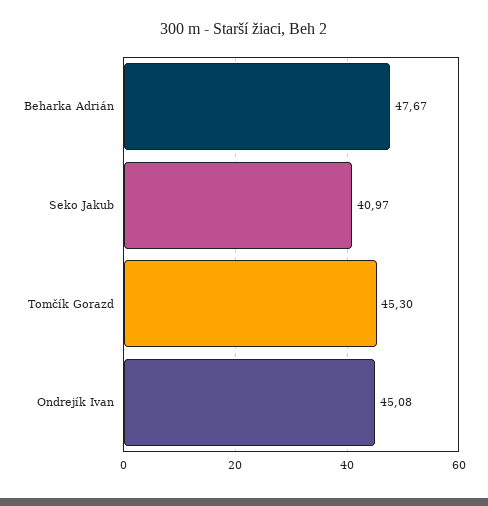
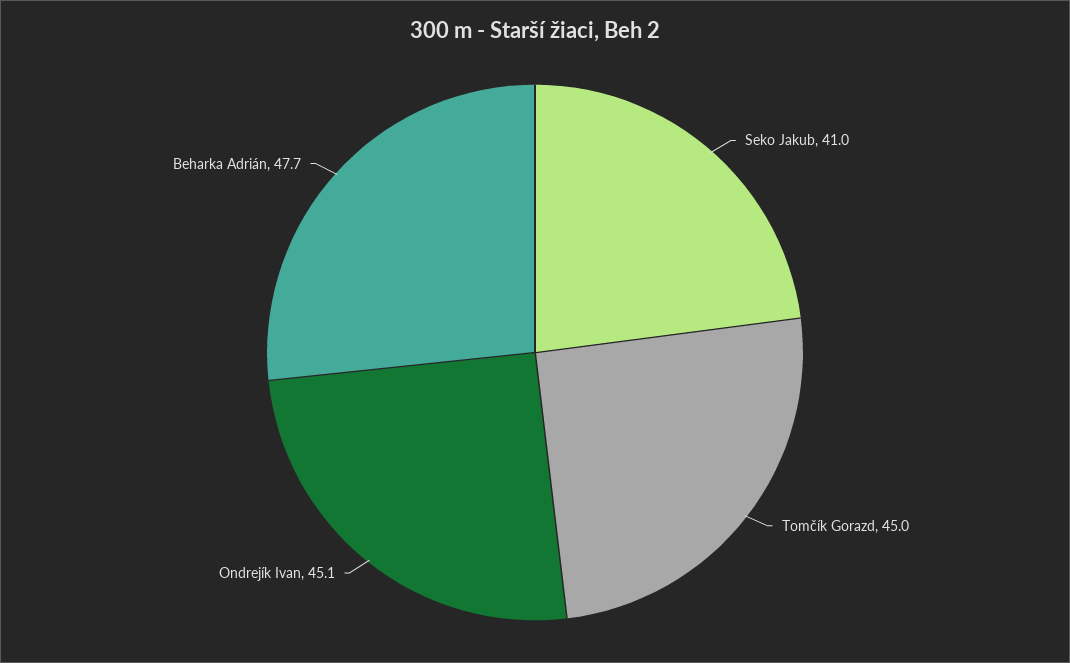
  {
    "Beharka Adrián": 47.67,
    "Seko Jakub": 40.97,
-   "Tomčík Gorazd": 45.3,
+   "Tomčík Gorazd": 45,
    "Ondrejík Ivan": 45.08
  }

